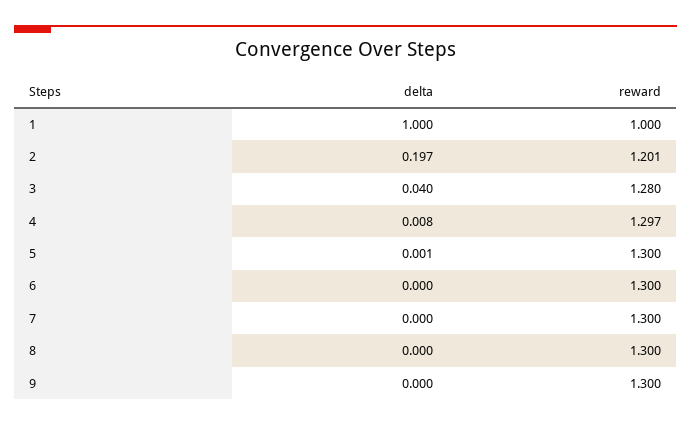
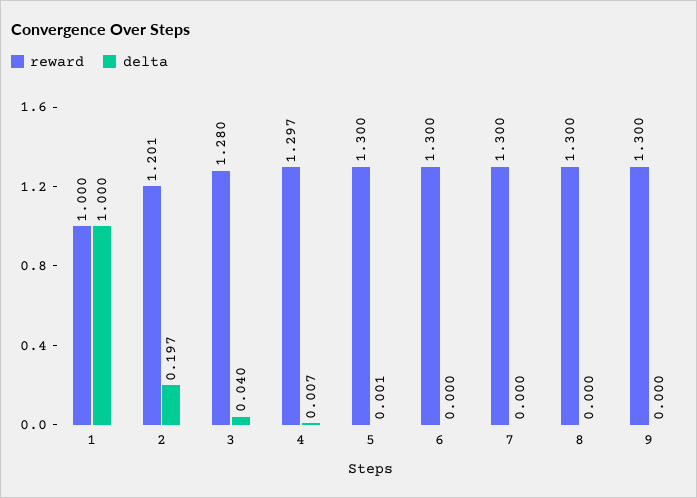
  {
    "delta": {
      "1": 1,
      "2": 0.197,
      "3": 0.04,
-     "4": 0.008,
+     "4": 0.007,
      "5": 0.001,
      "6": 0,
      "7": 0,
      "8": 0,
      "9": 0
    },
    "reward": {
      "1": 1,
      "2": 1.201,
      "3": 1.28,
      "4": 1.297,
      "5": 1.3,
      "6": 1.3,
      "7": 1.3,
      "8": 1.3,
      "9": 1.3
    }
  }

